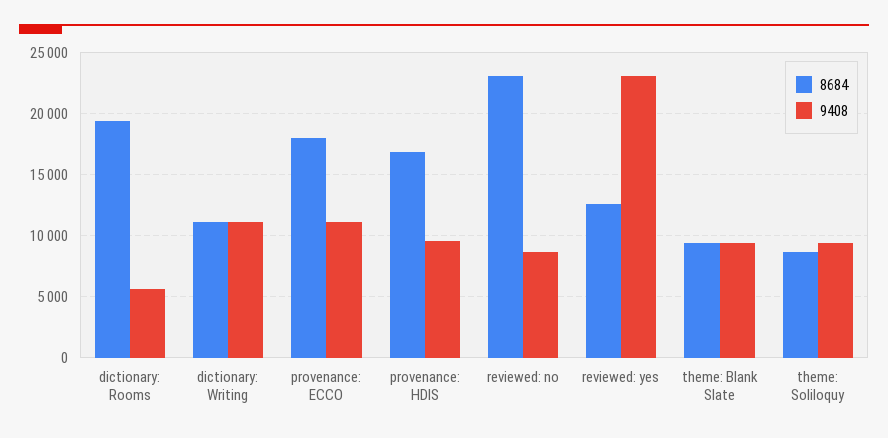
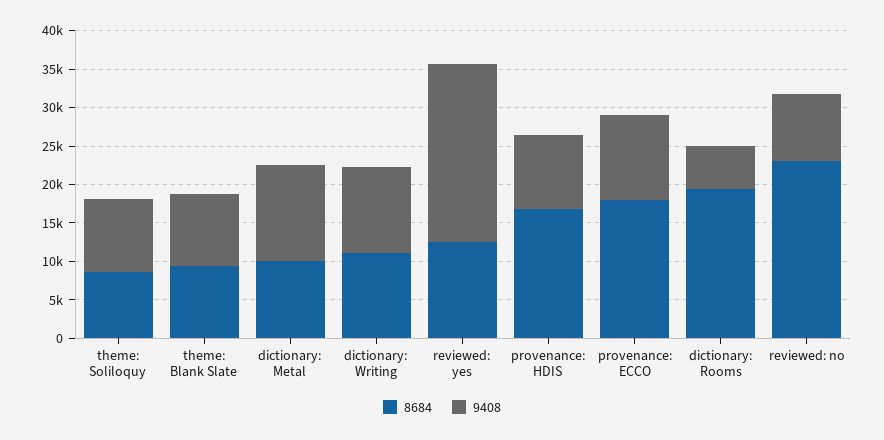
  {
    "8684": {
      "dictionary: Rooms": 19500,
      "dictionary: Writing": 11000,
      "provenance: ECCO": 18000,
      "provenance: HDIS": 17000,
      "reviewed: no": 23000,
      "reviewed: yes": 12500,
      "theme: Blank Slate": 9500,
-     "theme: Soliloquy": 8500
+     "theme: Soliloquy": 8500,
+     "dictionary: Metal": 10000
    },
    "9408": {
      "dictionary: Rooms": 5500,
      "dictionary: Writing": 11000,
      "provenance: ECCO": 11000,
      "provenance: HDIS": 9500,
      "reviewed: no": 8500,
      "reviewed: yes": 23000,
      "theme: Blank Slate": 9500,
-     "theme: Soliloquy": 9500
+     "theme: Soliloquy": 9500,
+     "dictionary: Metal": 12500
    }
  }

